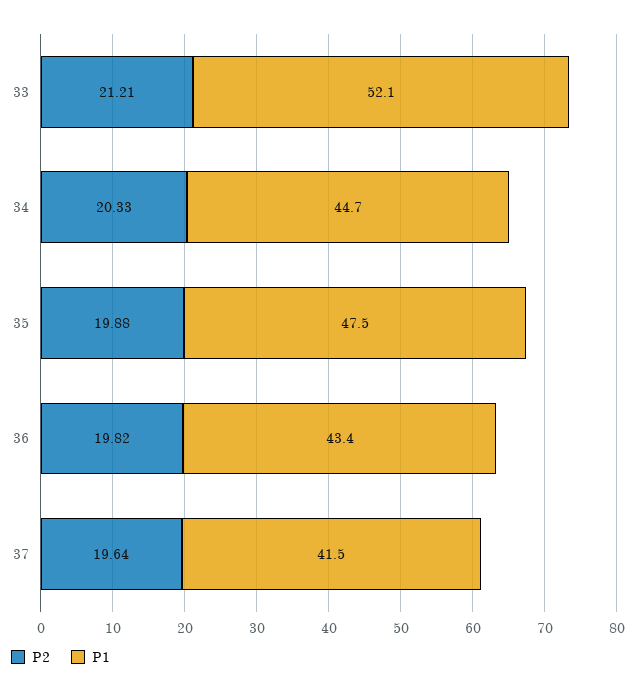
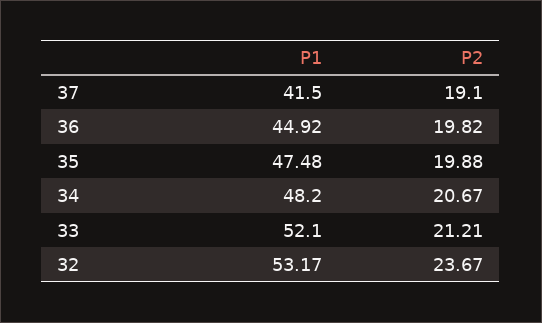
  {
    "P2": {
      "33": 21.21,
-     "34": 20.33,
+     "34": 20.67,
      "35": 19.88,
      "36": 19.82,
-     "37": 19.64
+     "37": 19.1,
+     "32": 23.67
    },
    "P1": {
      "33": 52.1,
-     "34": 44.7,
+     "34": 48.2,
      "35": 47.48,
-     "36": 43.4,
+     "36": 44.92,
-     "37": 41.5
+     "37": 41.5,
+     "32": 53.17
    }
  }

